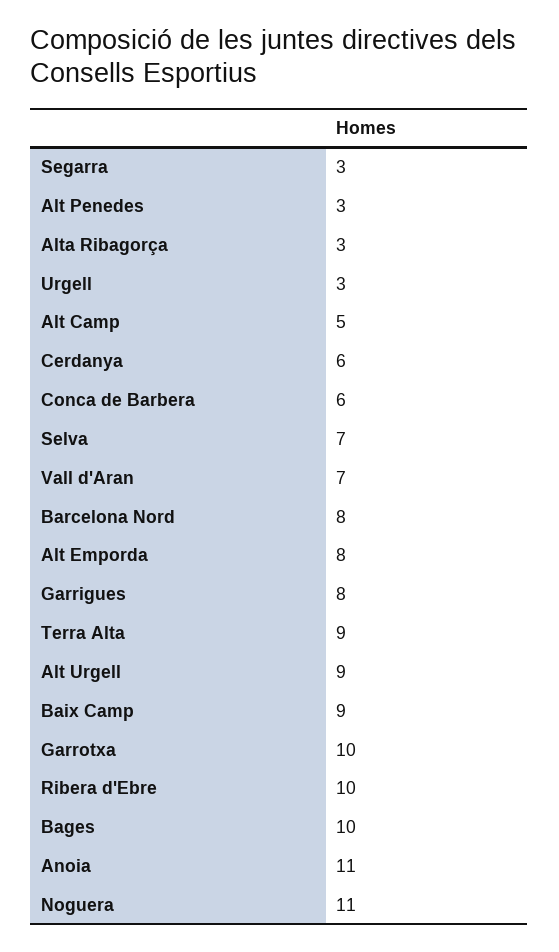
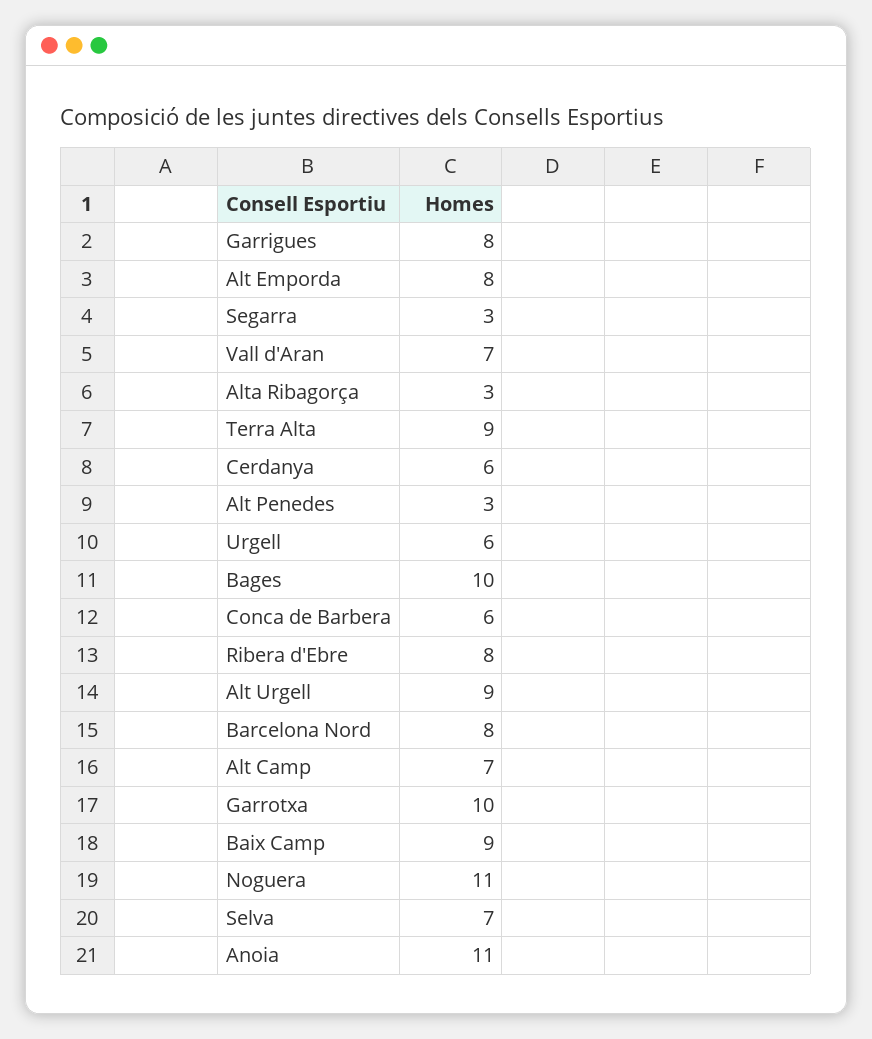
  {
    "Segarra": 3,
    "Alt Penedes": 3,
    "Alta Ribagorça": 3,
-   "Urgell": 3,
+   "Urgell": 6,
-   "Alt Camp": 5,
+   "Alt Camp": 7,
    "Cerdanya": 6,
    "Conca de Barbera": 6,
    "Selva": 7,
    "Vall d'Aran": 7,
    "Barcelona Nord": 8,
    "Alt Emporda": 8,
    "Garrigues": 8,
    "Terra Alta": 9,
    "Alt Urgell": 9,
    "Baix Camp": 9,
    "Garrotxa": 10,
-   "Ribera d'Ebre": 10,
+   "Ribera d'Ebre": 8,
    "Bages": 10,
    "Anoia": 11,
    "Noguera": 11
  }

